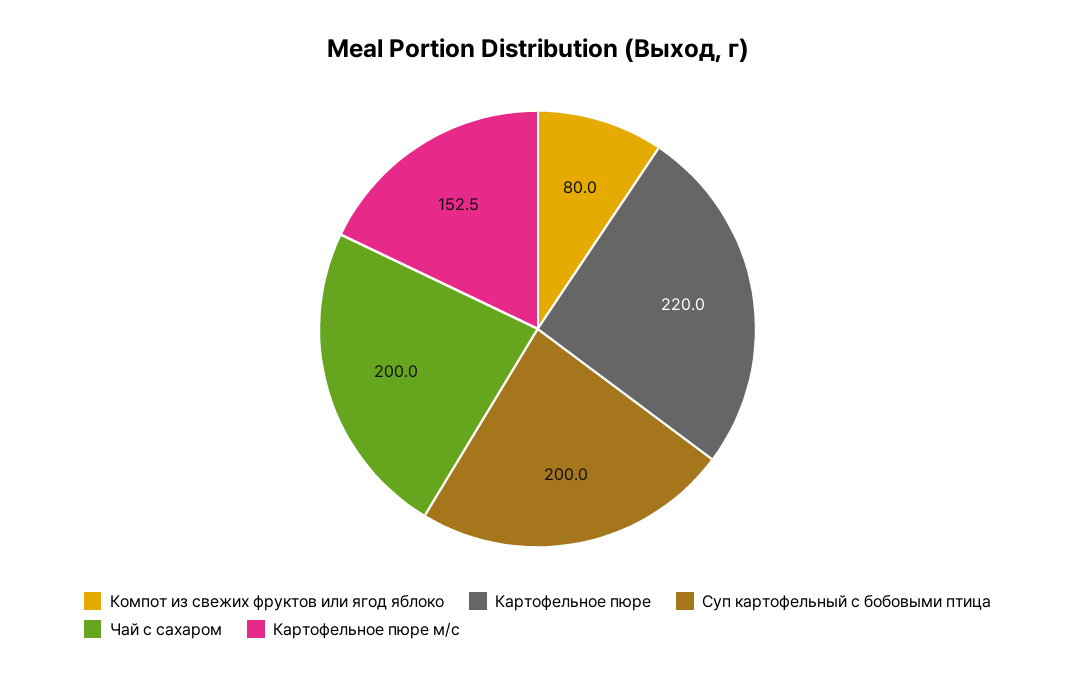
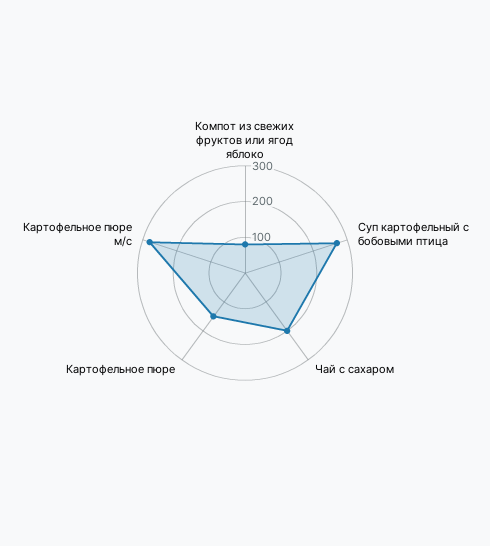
  {
    "Компот из свежих фруктов или ягод яблоко": 80,
-   "Картофельное пюре": 220,
+   "Картофельное пюре": 150,
-   "Суп картофельный с бобовыми птица": 200,
+   "Суп картофельный с бобовыми птица": 275,
    "Чай с сахаром": 200,
-   "Картофельное пюре м/с": 152.5
+   "Картофельное пюре м/с": 275
  }

